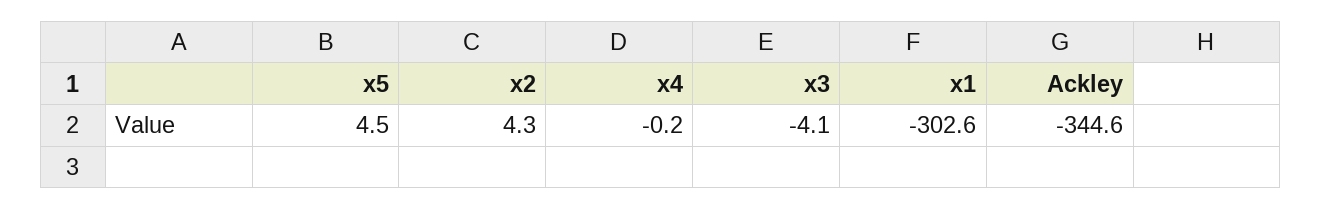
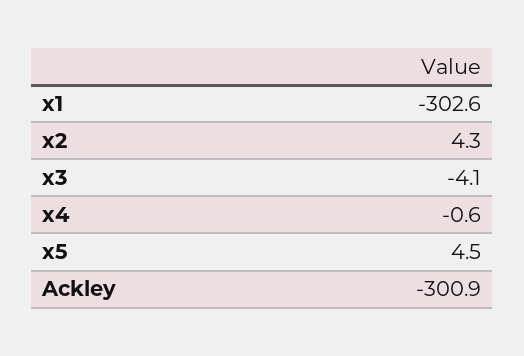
  {
    "x5": 4.5,
    "x2": 4.3,
-   "x4": -0.2,
+   "x4": -0.6,
    "x3": -4.1,
    "x1": -302.6,
-   "Ackley": -344.6
+   "Ackley": -300.9
  }

